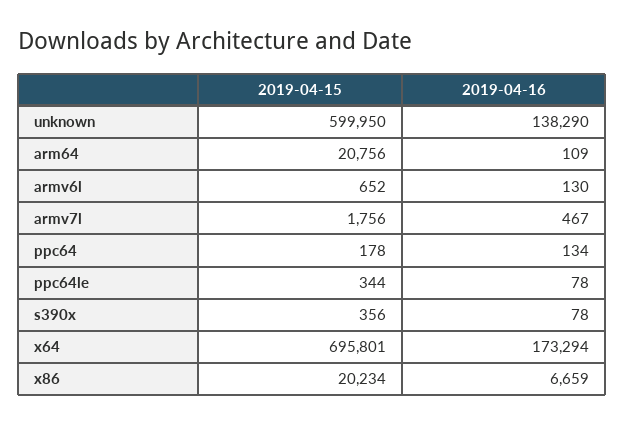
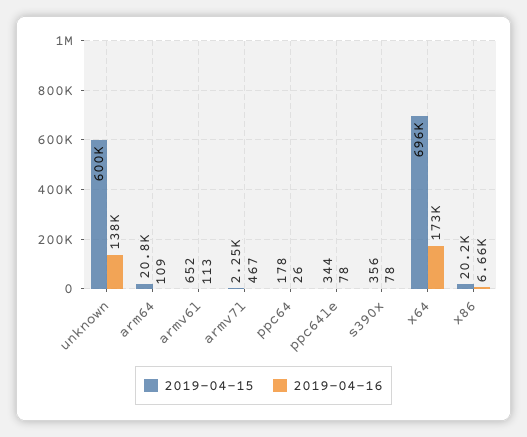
  {
    "2019-04-15": {
      "unknown": 599950,
      "arm64": 20756,
      "armv6l": 652,
-     "armv7l": 1756,
+     "armv7l": 2250,
      "ppc64": 178,
      "ppc64le": 344,
      "s390x": 356,
      "x64": 695801,
      "x86": 20234
    },
    "2019-04-16": {
      "unknown": 138290,
      "arm64": 109,
-     "armv6l": 130,
+     "armv6l": 113,
      "armv7l": 467,
-     "ppc64": 134,
+     "ppc64": 26,
      "ppc64le": 78,
      "s390x": 78,
      "x64": 173294,
      "x86": 6659
    }
  }

